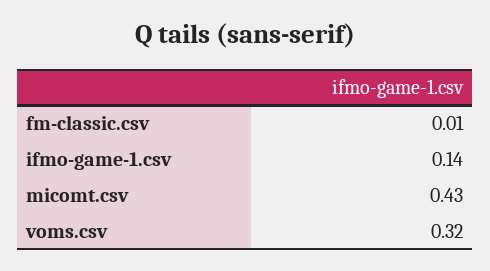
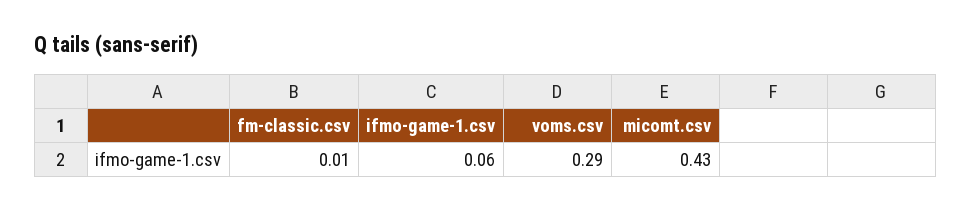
  {
    "fm-classic.csv": 0.01,
-   "ifmo-game-1.csv": 0.14,
+   "ifmo-game-1.csv": 0.06,
    "micomt.csv": 0.43,
-   "voms.csv": 0.32
+   "voms.csv": 0.29
  }

